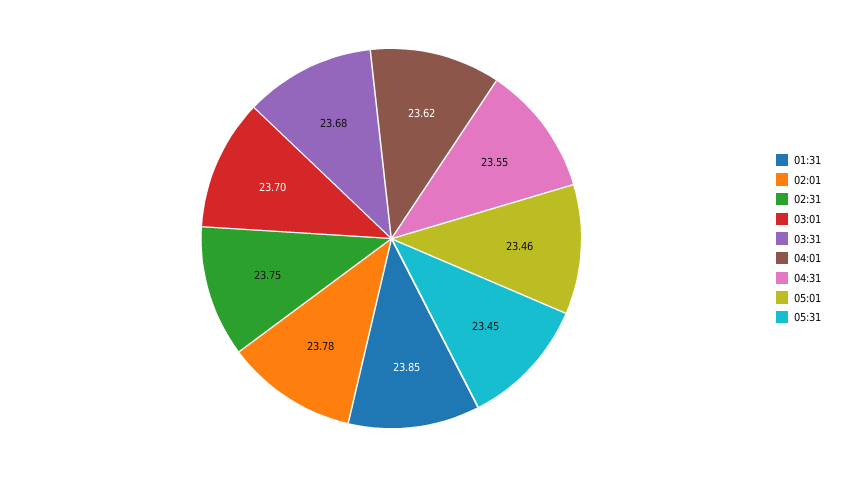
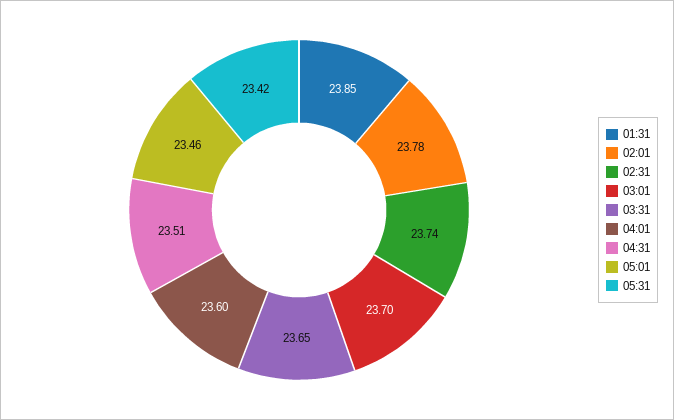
  {
    "01:31": 23.85,
    "02:01": 23.78,
-   "02:31": 23.75,
+   "02:31": 23.74,
    "03:01": 23.7,
-   "03:31": 23.68,
+   "03:31": 23.65,
-   "04:01": 23.62,
+   "04:01": 23.6,
-   "04:31": 23.55,
+   "04:31": 23.51,
    "05:01": 23.46,
-   "05:31": 23.45
+   "05:31": 23.42
  }

